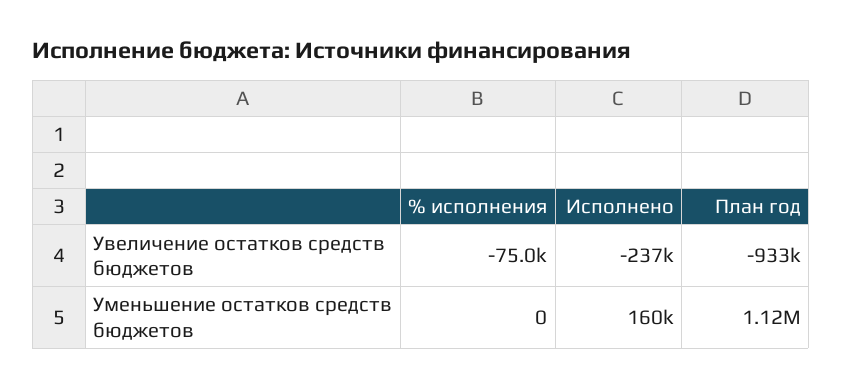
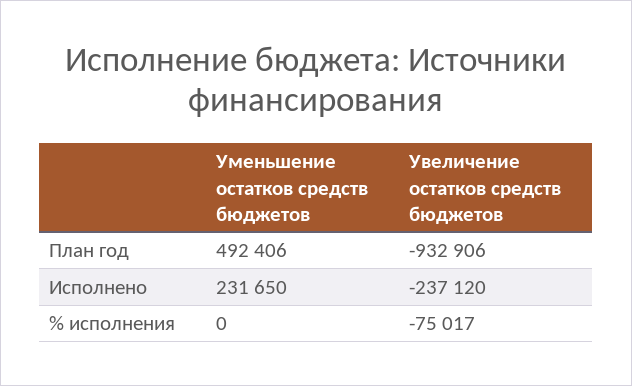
  {
    "% исполнения": {
      "Увеличение остатков средств бюджетов": -75017,
      "Уменьшение остатков средств бюджетов": 0
    },
    "Исполнено": {
      "Увеличение остатков средств бюджетов": -237120,
-     "Уменьшение остатков средств бюджетов": 160000
+     "Уменьшение остатков средств бюджетов": 231650
    },
    "План год": {
      "Увеличение остатков средств бюджетов": -932906,
-     "Уменьшение остатков средств бюджетов": 1120000
+     "Уменьшение остатков средств бюджетов": 492406
    }
  }

